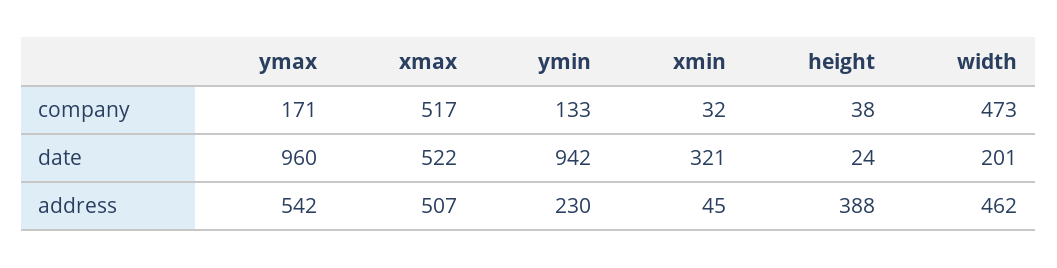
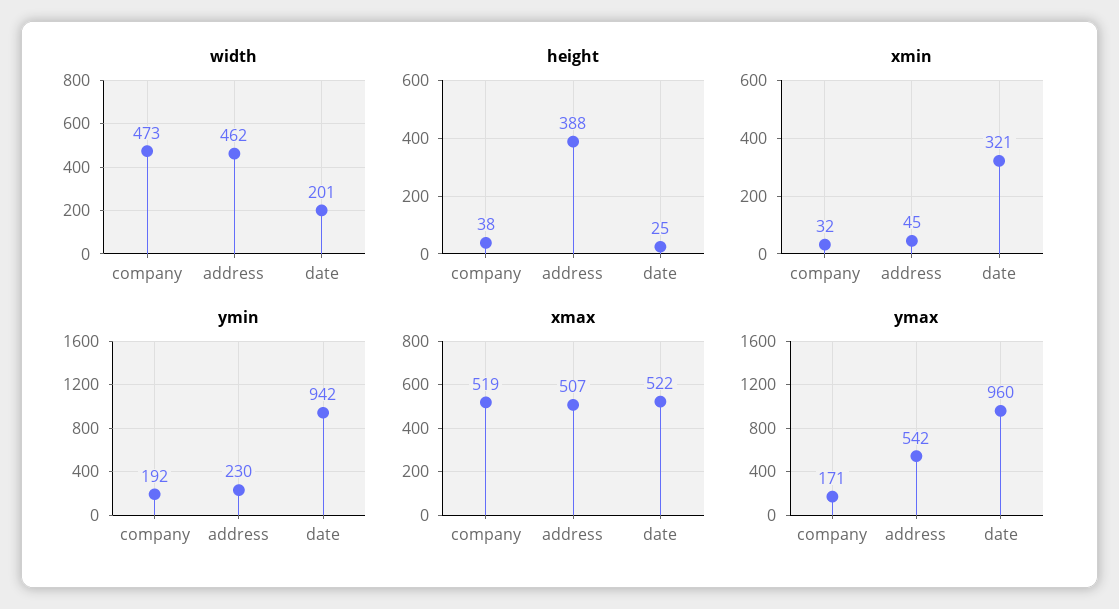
  {
    "ymax": {
      "company": 171,
      "date": 960,
      "address": 542
    },
    "xmax": {
-     "company": 517,
+     "company": 519,
      "date": 522,
      "address": 507
    },
    "ymin": {
-     "company": 133,
+     "company": 192,
      "date": 942,
      "address": 230
    },
    "xmin": {
      "company": 32,
      "date": 321,
      "address": 45
    },
    "height": {
      "company": 38,
-     "date": 24,
+     "date": 25,
      "address": 388
    },
    "width": {
      "company": 473,
      "date": 201,
      "address": 462
    }
  }

